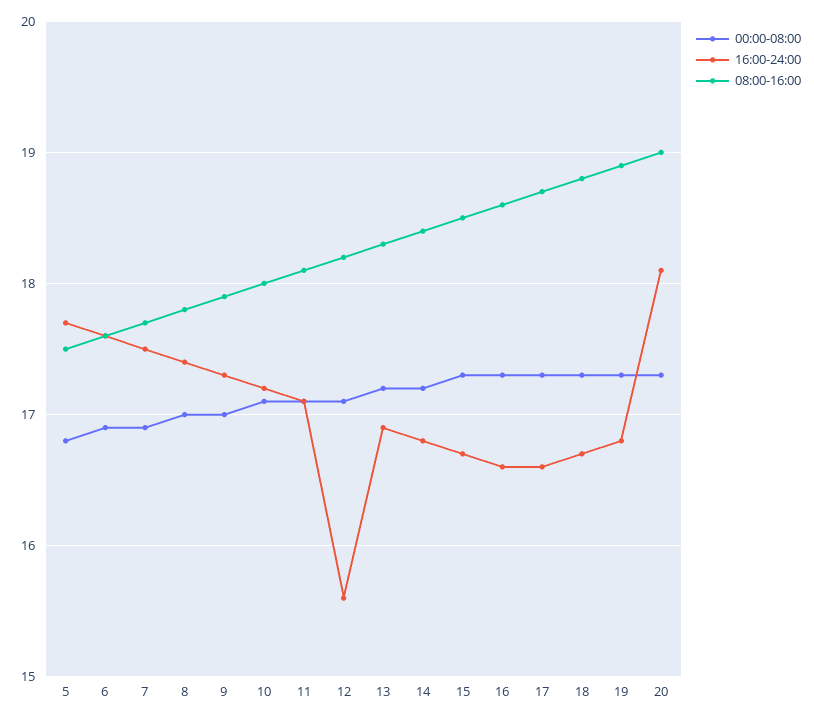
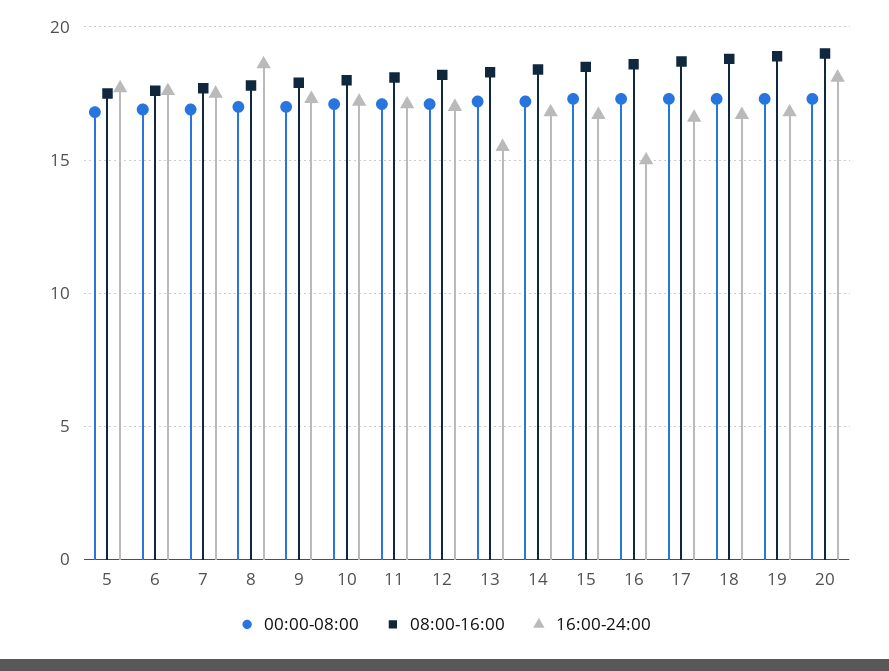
  {
    "00:00-08:00": {
      "5": 16.8,
      "6": 16.9,
      "7": 16.9,
      "8": 17,
      "9": 17,
      "10": 17.1,
      "11": 17.1,
      "12": 17.1,
      "13": 17.2,
      "14": 17.2,
      "15": 17.3,
      "16": 17.3,
      "17": 17.3,
      "18": 17.3,
      "19": 17.3,
      "20": 17.3
    },
    "16:00-24:00": {
      "5": 17.7,
      "6": 17.6,
      "7": 17.5,
-     "8": 17.4,
+     "8": 18.5,
      "9": 17.3,
      "10": 17.2,
      "11": 17.1,
-     "12": 15.6,
+     "12": 17,
-     "13": 16.9,
+     "13": 15.5,
      "14": 16.8,
      "15": 16.7,
-     "16": 16.6,
+     "16": 15,
      "17": 16.6,
      "18": 16.7,
      "19": 16.8,
      "20": 18.1
    },
    "08:00-16:00": {
      "5": 17.5,
      "6": 17.6,
      "7": 17.7,
      "8": 17.8,
      "9": 17.9,
      "10": 18,
      "11": 18.1,
      "12": 18.2,
      "13": 18.3,
      "14": 18.4,
      "15": 18.5,
      "16": 18.6,
      "17": 18.7,
      "18": 18.8,
      "19": 18.9,
      "20": 19
    }
  }

